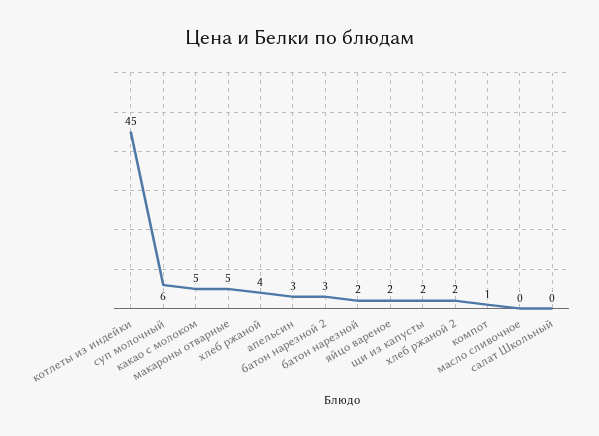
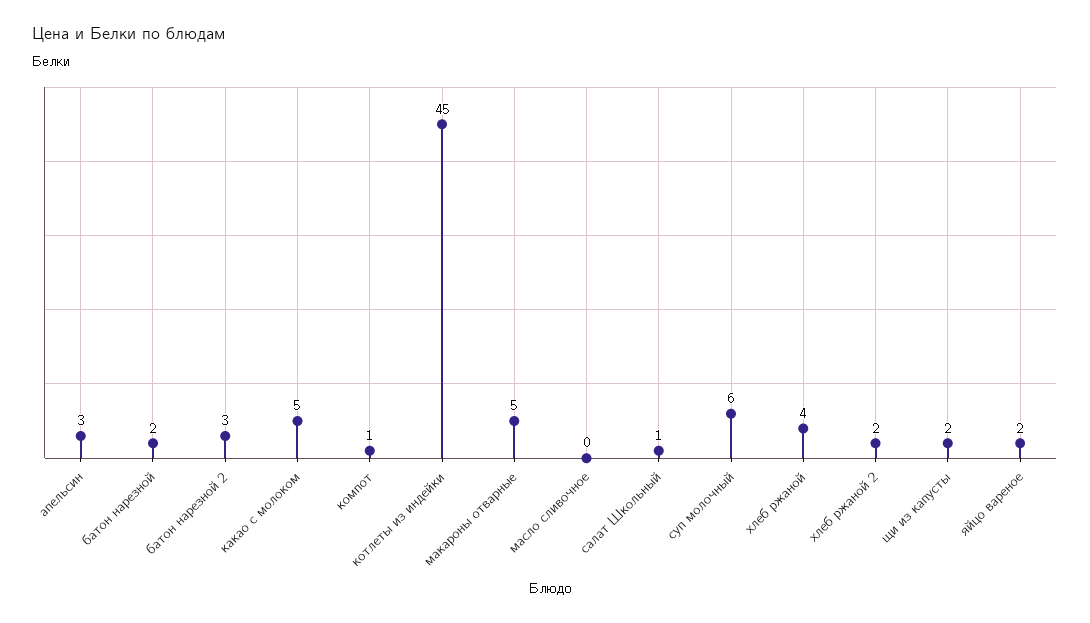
  {
    "котлеты из индейки": 45,
    "суп молочный": 6,
    "какао с молоком": 5,
    "макароны отварные": 5,
    "хлеб ржаной": 4,
    "апельсин": 3,
    "батон нарезной 2": 3,
    "батон нарезной": 2,
    "яйцо вареное": 2,
    "щи из капусты": 2,
    "хлеб ржаной 2": 2,
    "компот": 1,
    "масло сливочное": 0,
-   "салат Школьный": 0
+   "салат Школьный": 1
  }

